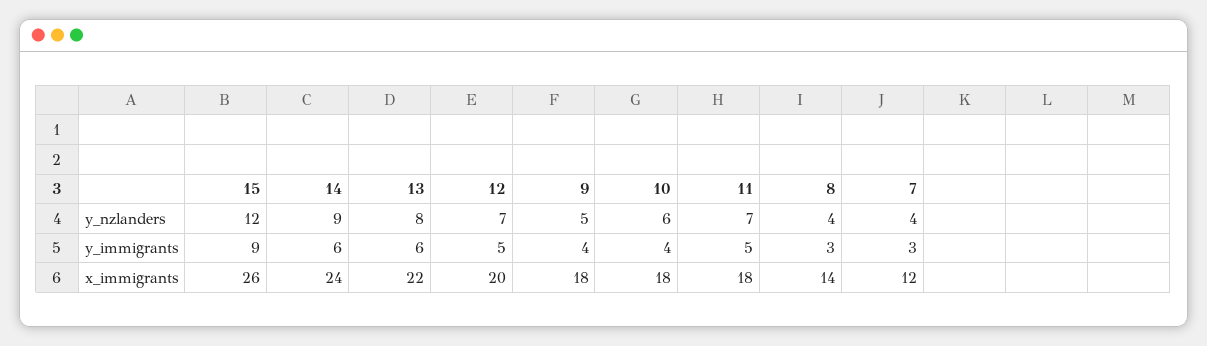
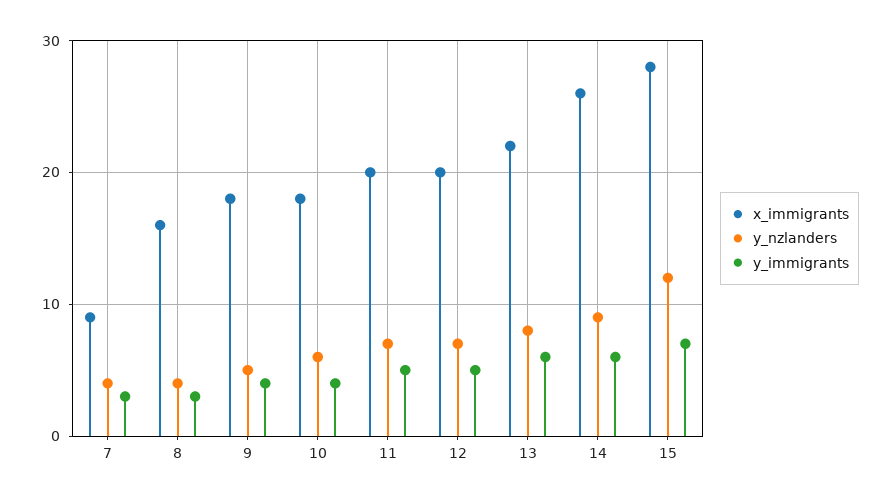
  {
    "y_nzlanders": {
      "15": 12,
      "14": 9,
      "13": 8,
      "12": 7,
      "9": 5,
      "10": 6,
      "11": 7,
      "8": 4,
      "7": 4
    },
    "y_immigrants": {
-     "15": 9,
+     "15": 7,
      "14": 6,
      "13": 6,
      "12": 5,
      "9": 4,
      "10": 4,
      "11": 5,
      "8": 3,
      "7": 3
    },
    "x_immigrants": {
-     "15": 26,
+     "15": 28,
-     "14": 24,
+     "14": 26,
      "13": 22,
      "12": 20,
      "9": 18,
      "10": 18,
-     "11": 18,
+     "11": 20,
-     "8": 14,
+     "8": 16,
-     "7": 12
+     "7": 9
    }
  }

